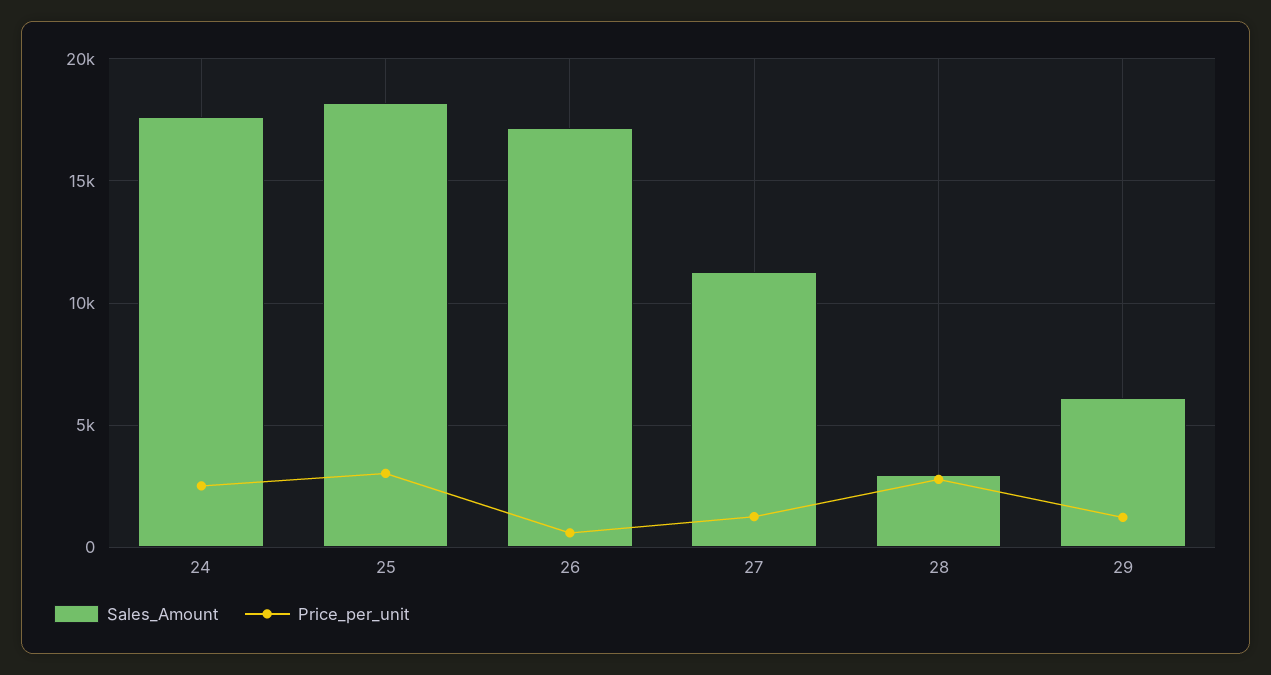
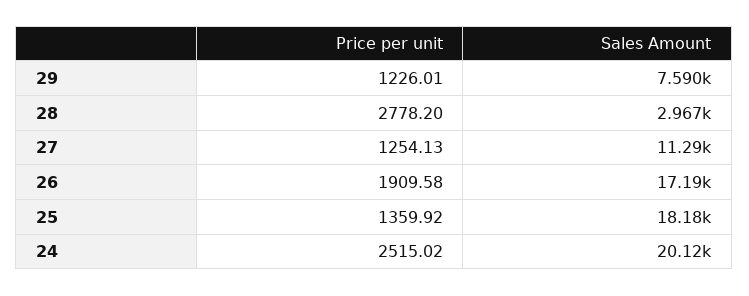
  {
    "Sales_Amount": {
-     "24": 17500,
+     "24": 20120,
      "25": 18180,
      "26": 17190,
      "27": 11290,
      "28": 2967,
-     "29": 6000
+     "29": 7590
    },
    "Price_per_unit": {
      "24": 2515.02,
-     "25": 3000,
+     "25": 1359.92,
-     "26": 500,
+     "26": 1909.58,
      "27": 1254.13,
      "28": 2778.2,
      "29": 1226.01
    }
  }

